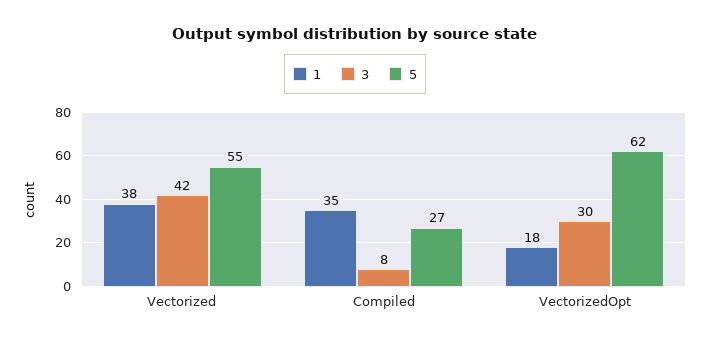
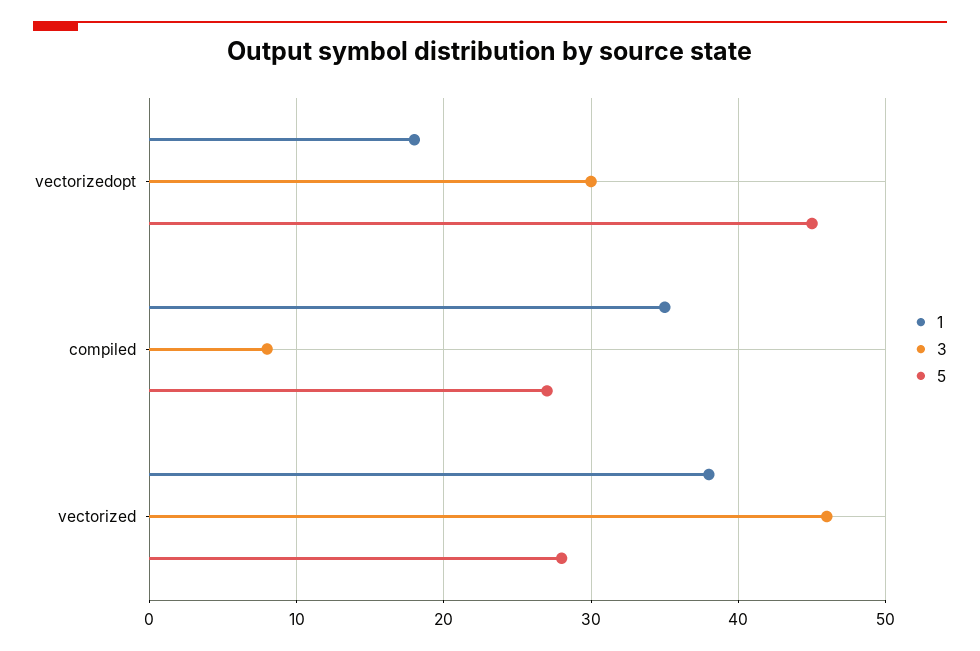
  {
    "1": {
      "Vectorized": 38,
      "Compiled": 35,
      "VectorizedOpt": 18
    },
    "3": {
-     "Vectorized": 42,
+     "Vectorized": 46,
      "Compiled": 8,
      "VectorizedOpt": 30
    },
    "5": {
-     "Vectorized": 55,
+     "Vectorized": 28,
      "Compiled": 27,
-     "VectorizedOpt": 62
+     "VectorizedOpt": 45
    }
  }

